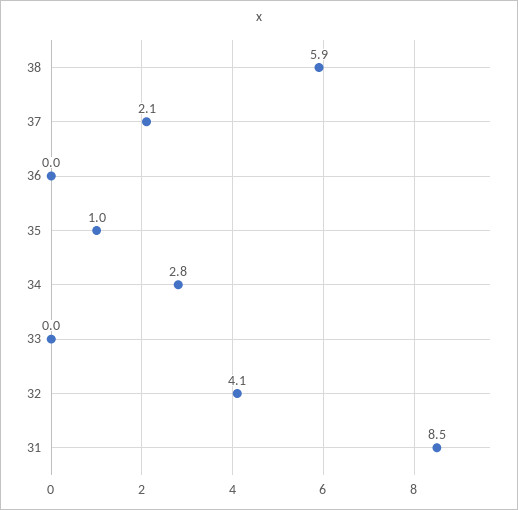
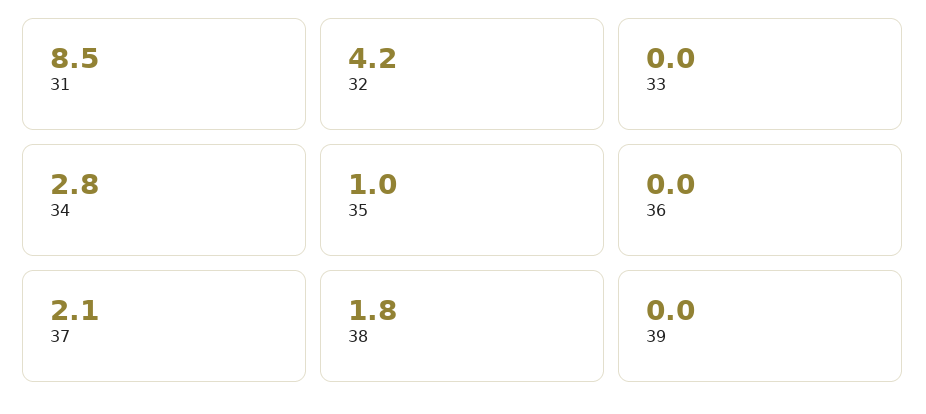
  {
-   "38": 5.9,
+   "38": 1.8,
    "37": 2.1,
    "36": 0,
    "35": 1,
    "34": 2.8,
    "33": 0,
-   "32": 4.1,
+   "32": 4.2,
-   "31": 8.5
+   "31": 8.5,
+   "39": 0
  }

